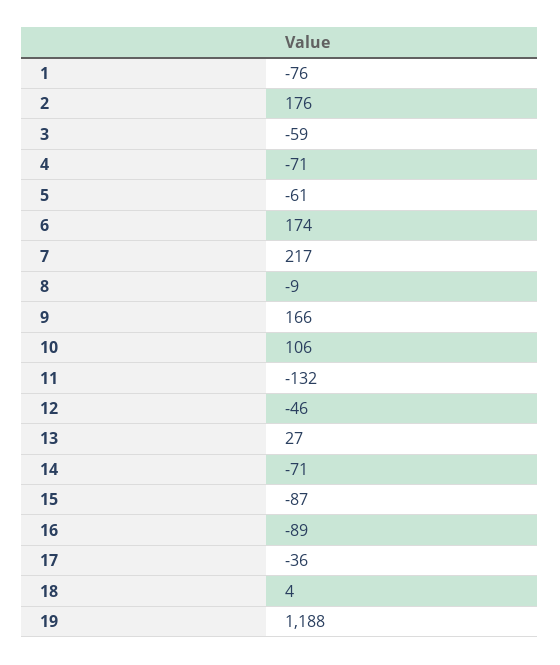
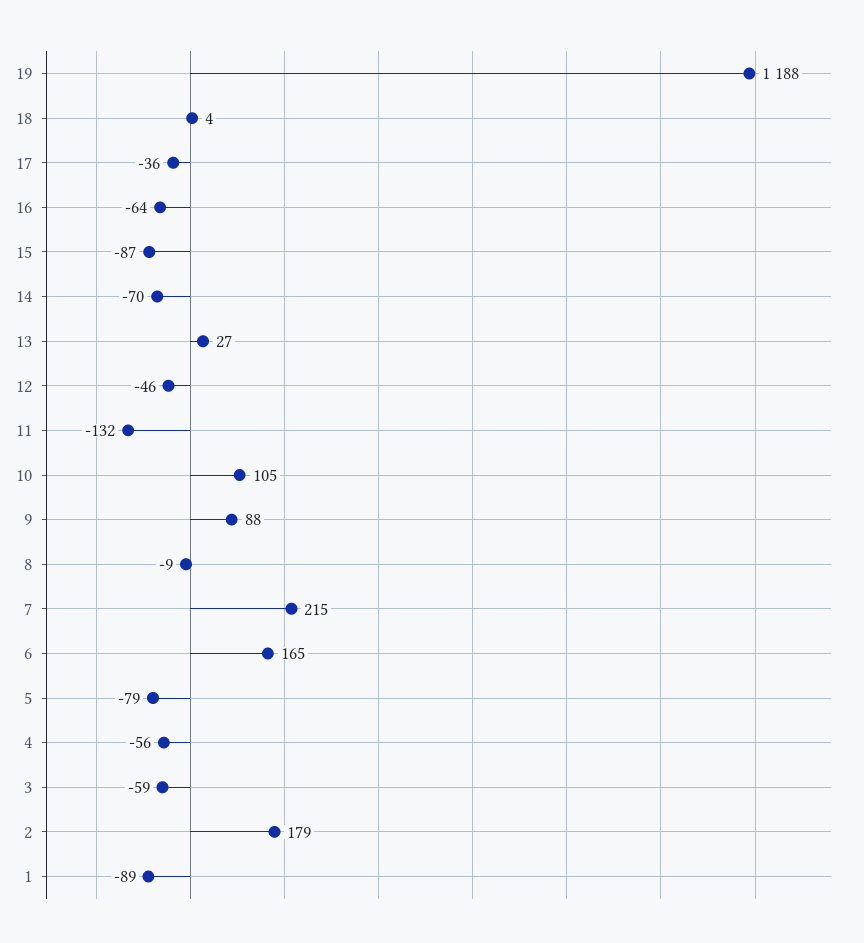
  {
-   "1": -76,
+   "1": -89,
-   "2": 176,
+   "2": 179,
    "3": -59,
-   "4": -71,
+   "4": -56,
-   "5": -61,
+   "5": -79,
-   "6": 174,
+   "6": 165,
-   "7": 217,
+   "7": 215,
    "8": -9,
-   "9": 166,
+   "9": 88,
-   "10": 106,
+   "10": 105,
    "11": -132,
    "12": -46,
    "13": 27,
-   "14": -71,
+   "14": -70,
    "15": -87,
-   "16": -89,
+   "16": -64,
    "17": -36,
    "18": 4,
    "19": 1188
  }

